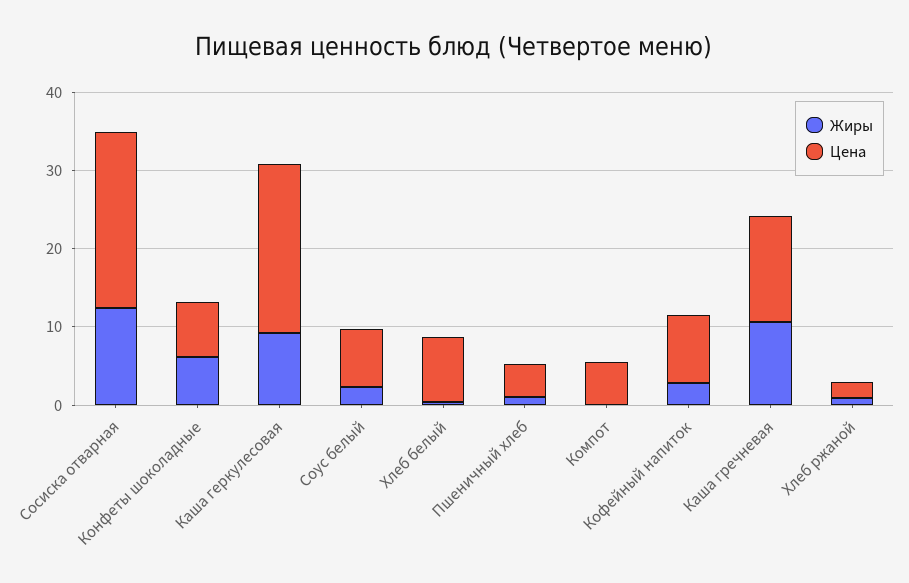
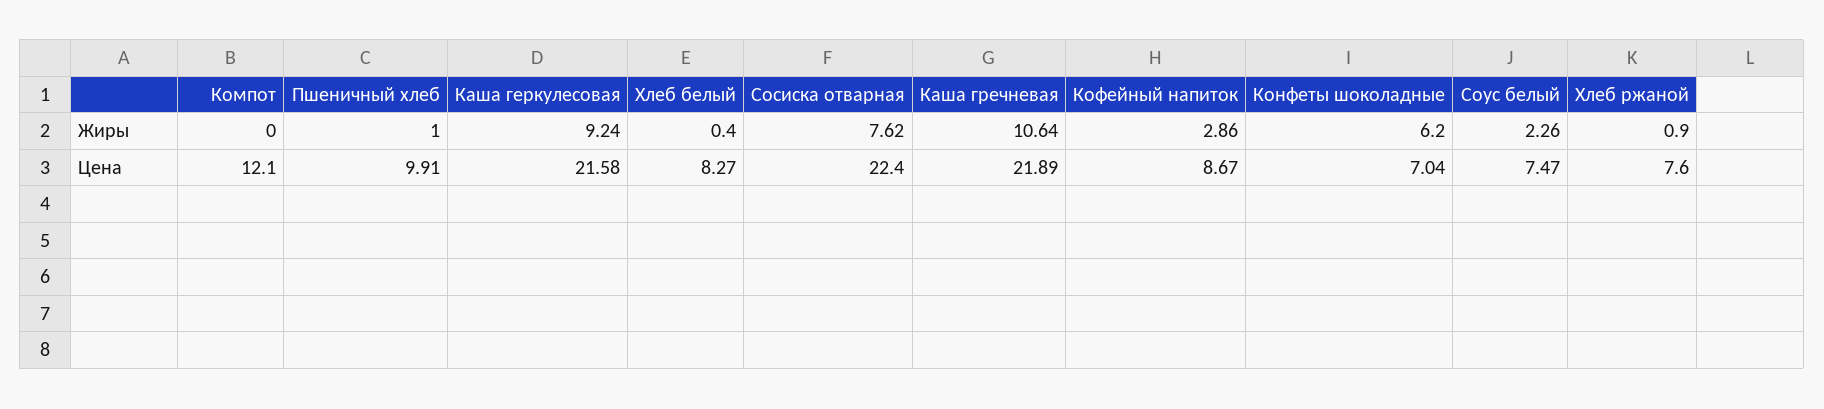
  {
    "Жиры": {
-     "Сосиска отварная": 12,
+     "Сосиска отварная": 7.62,
      "Конфеты шоколадные": 6.2,
      "Каша геркулесовая": 9.24,
      "Соус белый": 2.26,
      "Хлеб белый": 0.4,
      "Пшеничный хлеб": 1,
      "Компот": 0,
      "Кофейный напиток": 2.86,
      "Каша гречневая": 10.64,
      "Хлеб ржаной": 0.9
    },
    "Цена": {
      "Сосиска отварная": 22.4,
      "Конфеты шоколадные": 7.04,
      "Каша геркулесовая": 21.58,
      "Соус белый": 7.47,
      "Хлеб белый": 8.27,
-     "Пшеничный хлеб": 4,
+     "Пшеничный хлеб": 9.91,
-     "Компот": 6,
+     "Компот": 12.1,
      "Кофейный напиток": 8.67,
-     "Каша гречневая": 14,
+     "Каша гречневая": 21.89,
-     "Хлеб ржаной": 2
+     "Хлеб ржаной": 7.6
    }
  }

